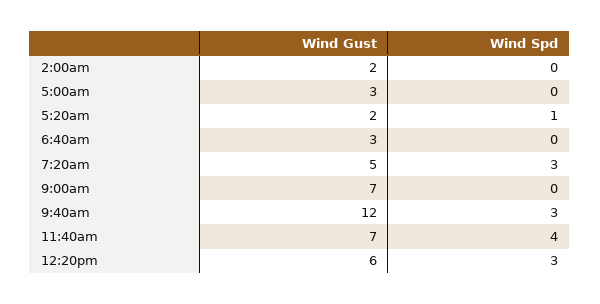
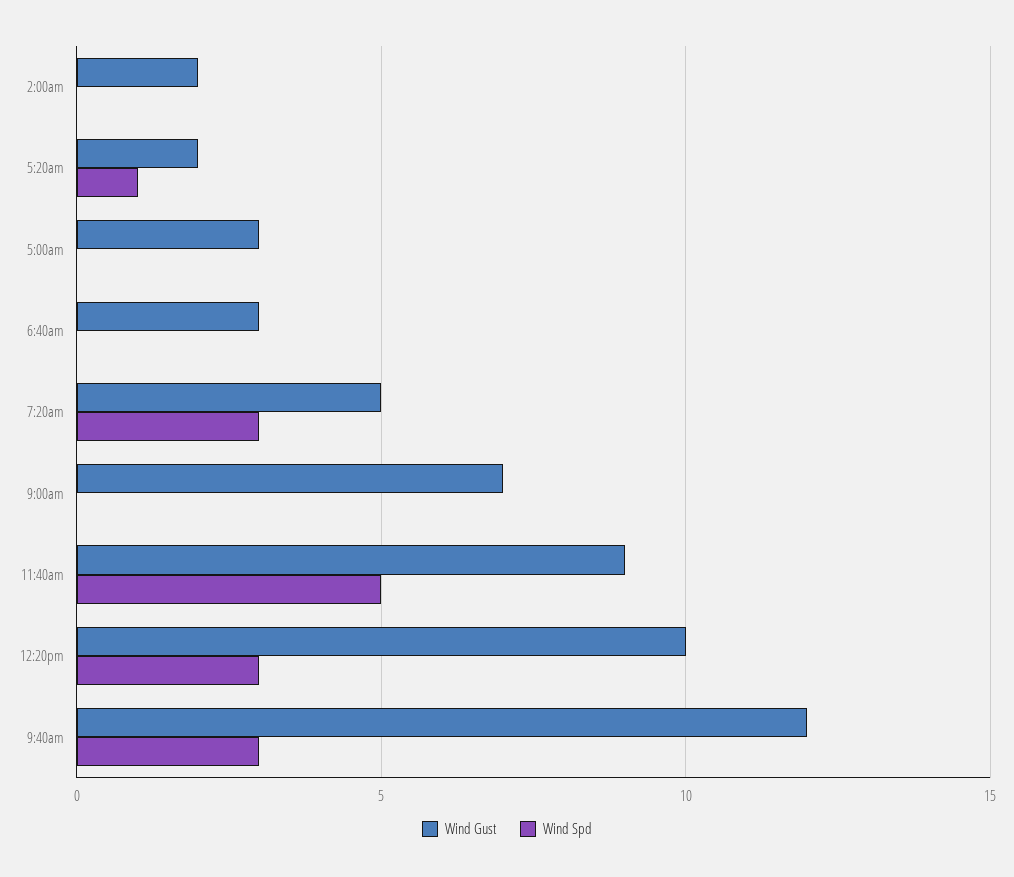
  {
    "Wind Gust": {
      "2:00am": 2,
      "5:00am": 3,
      "5:20am": 2,
      "6:40am": 3,
      "7:20am": 5,
      "9:00am": 7,
      "9:40am": 12,
-     "11:40am": 7,
+     "11:40am": 9,
-     "12:20pm": 6
+     "12:20pm": 10
    },
    "Wind Spd": {
      "2:00am": 0,
      "5:00am": 0,
      "5:20am": 1,
      "6:40am": 0,
      "7:20am": 3,
      "9:00am": 0,
      "9:40am": 3,
-     "11:40am": 4,
+     "11:40am": 5,
      "12:20pm": 3
    }
  }

